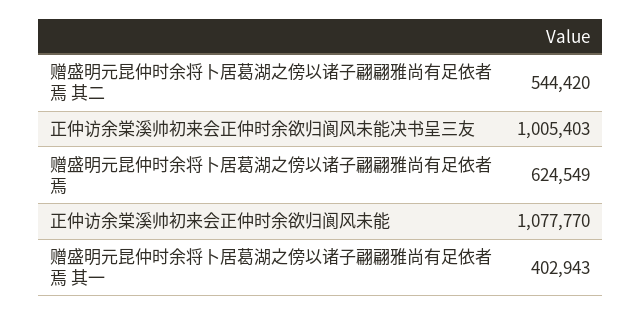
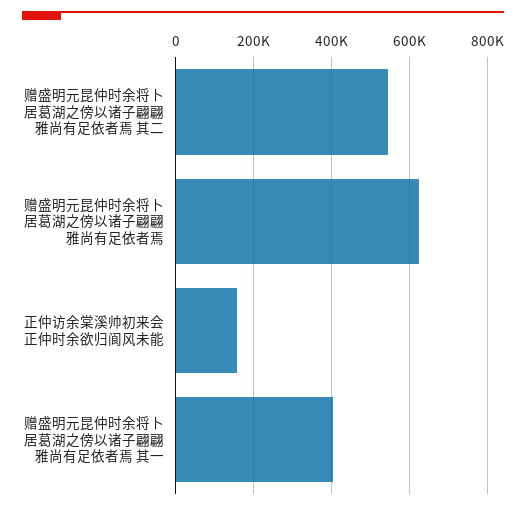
  {
    "赠盛明元昆仲时余将卜居葛湖之傍以诸子翩翩雅尚有足依者焉 其二": 544420,
-   "正仲访余棠溪帅初来会正仲时余欲归阆风未能决书呈三友": 1005403,
    "赠盛明元昆仲时余将卜居葛湖之傍以诸子翩翩雅尚有足依者焉": 624549,
-   "正仲访余棠溪帅初来会正仲时余欲归阆风未能": 1077770,
+   "正仲访余棠溪帅初来会正仲时余欲归阆风未能": 160000,
    "赠盛明元昆仲时余将卜居葛湖之傍以诸子翩翩雅尚有足依者焉 其一": 402943
  }

